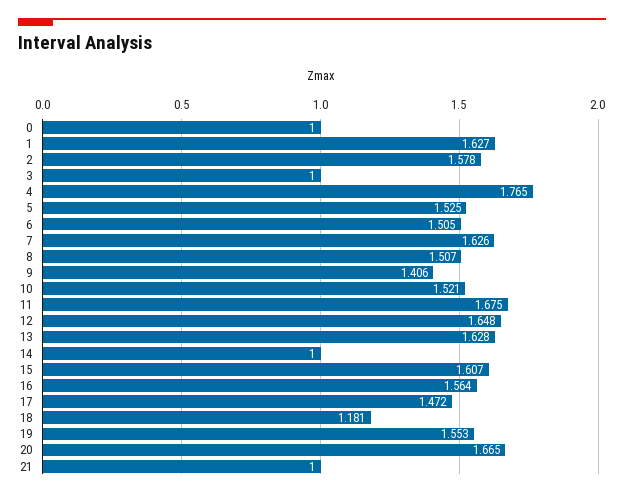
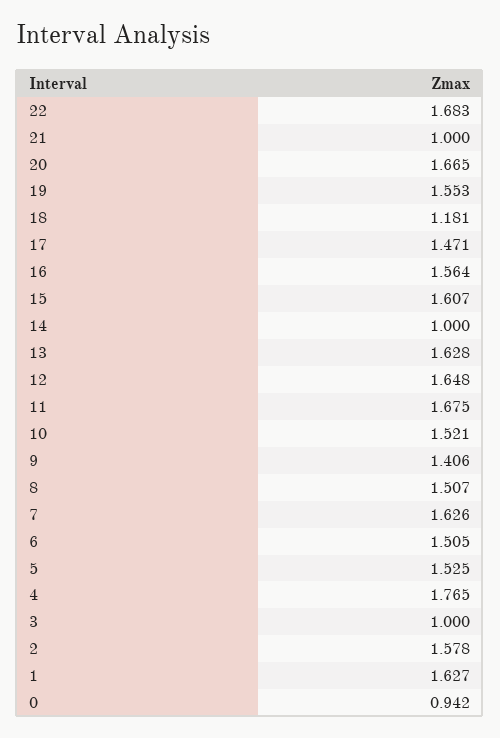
  {
-   "0": 1,
+   "0": 0.942,
    "1": 1.627,
    "2": 1.578,
    "3": 1,
    "4": 1.765,
    "5": 1.525,
    "6": 1.505,
    "7": 1.626,
    "8": 1.507,
    "9": 1.406,
    "10": 1.521,
    "11": 1.675,
    "12": 1.648,
    "13": 1.628,
    "14": 1,
    "15": 1.607,
    "16": 1.564,
-   "17": 1.472,
+   "17": 1.471,
    "18": 1.181,
    "19": 1.553,
    "20": 1.665,
-   "21": 1
+   "21": 1,
+   "22": 1.683
  }

